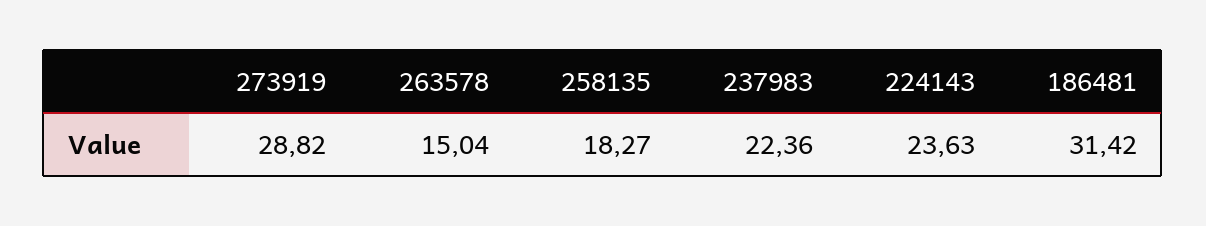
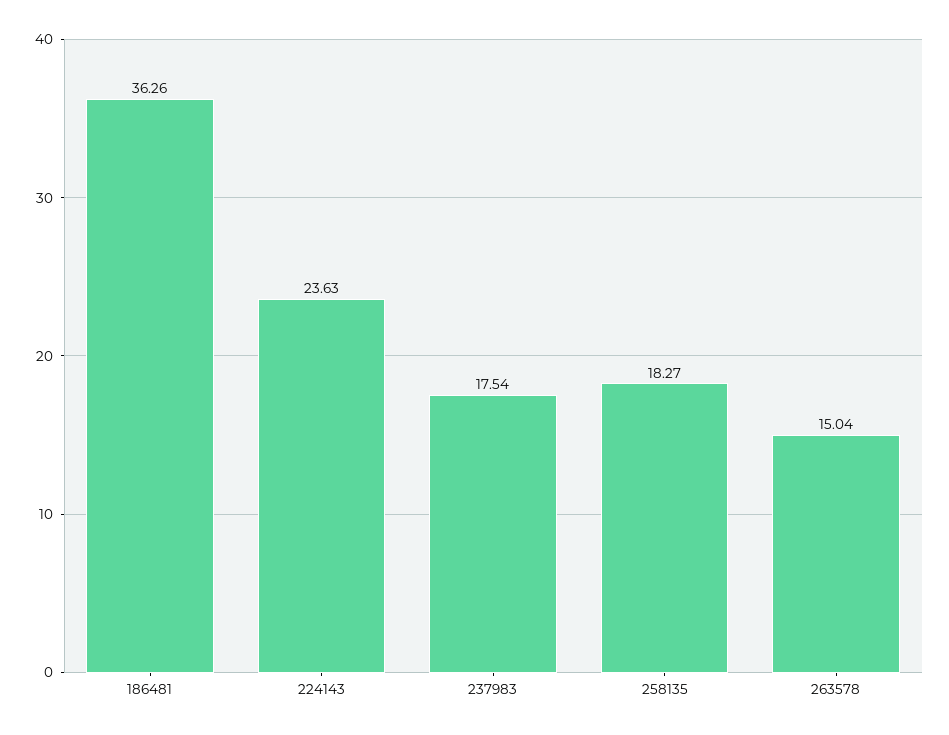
  {
-   "273919": 28.82,
    "263578": 15.04,
    "258135": 18.27,
-   "237983": 22.36,
+   "237983": 17.54,
    "224143": 23.63,
-   "186481": 31.42
+   "186481": 36.26
  }

